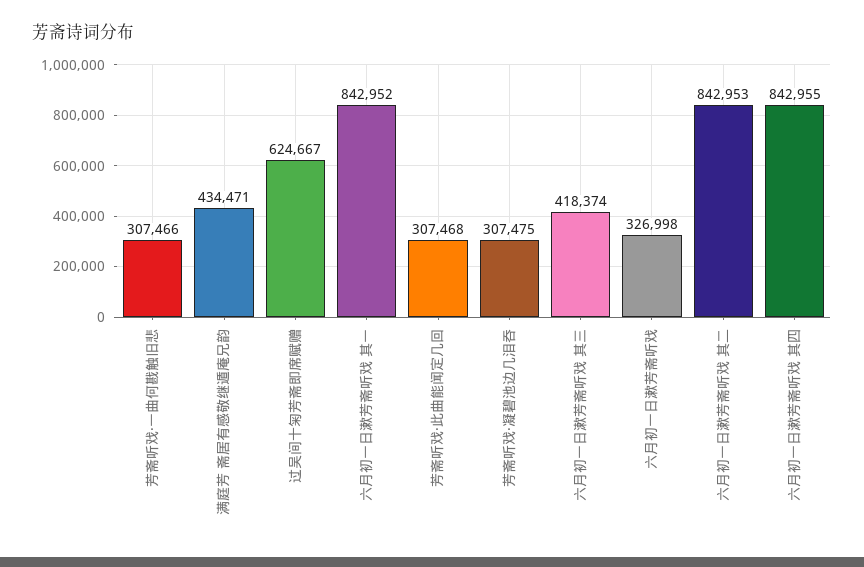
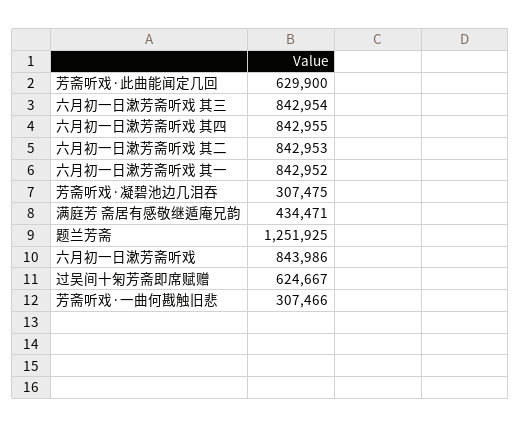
  {
    "芳斋听戏·一曲何戡触旧悲": 307466,
    "满庭芳 斋居有感敬继遁庵兄韵": 434471,
    "过吴间十匊芳斋即席赋赠": 624667,
    "六月初一日漱芳斋听戏 其一": 842952,
-   "芳斋听戏·此曲能闻定几回": 307468,
+   "芳斋听戏·此曲能闻定几回": 629900,
    "芳斋听戏·凝碧池边几泪吞": 307475,
-   "六月初一日漱芳斋听戏 其三": 418374,
+   "六月初一日漱芳斋听戏 其三": 842954,
-   "六月初一日漱芳斋听戏": 326998,
+   "六月初一日漱芳斋听戏": 843986,
    "六月初一日漱芳斋听戏 其二": 842953,
-   "六月初一日漱芳斋听戏 其四": 842955
+   "六月初一日漱芳斋听戏 其四": 842955,
+   "题兰芳斋": 1251925
  }

